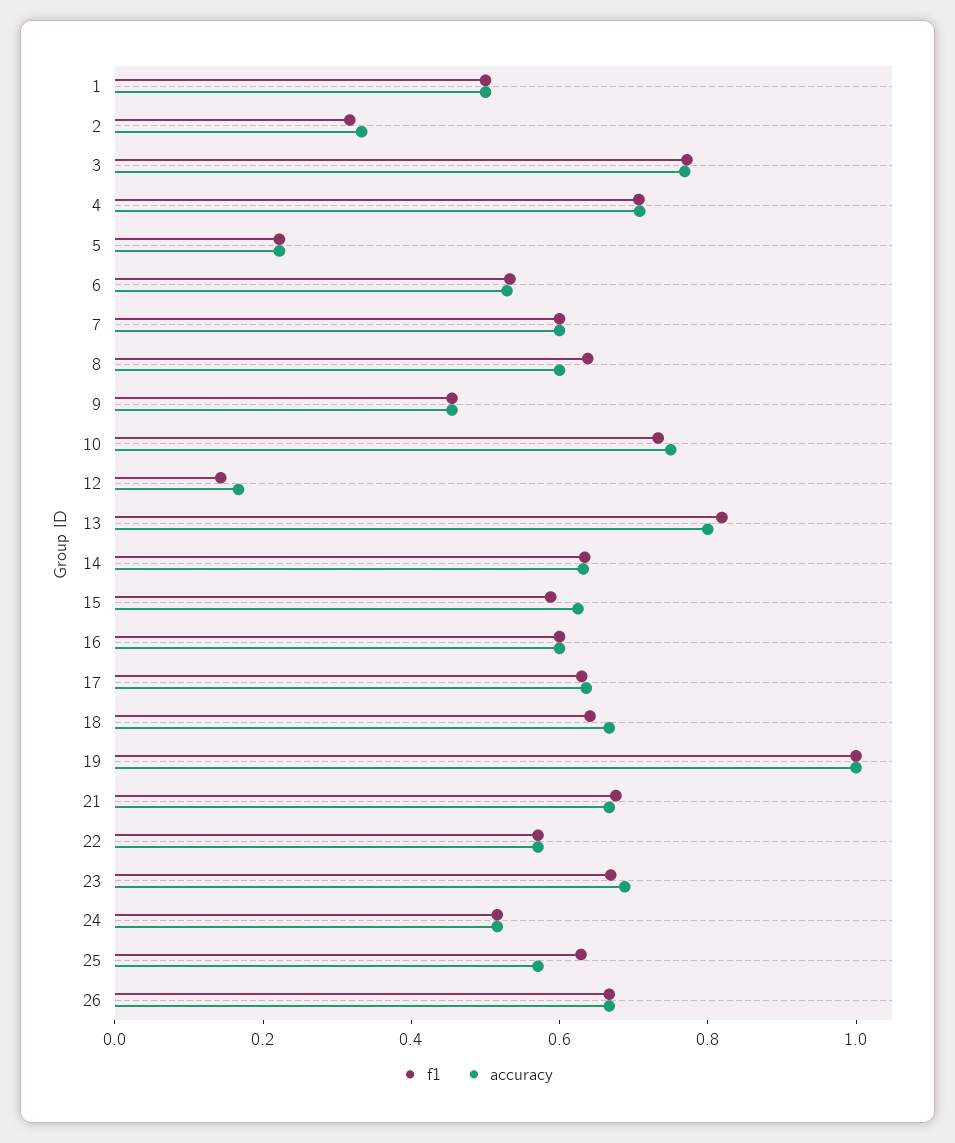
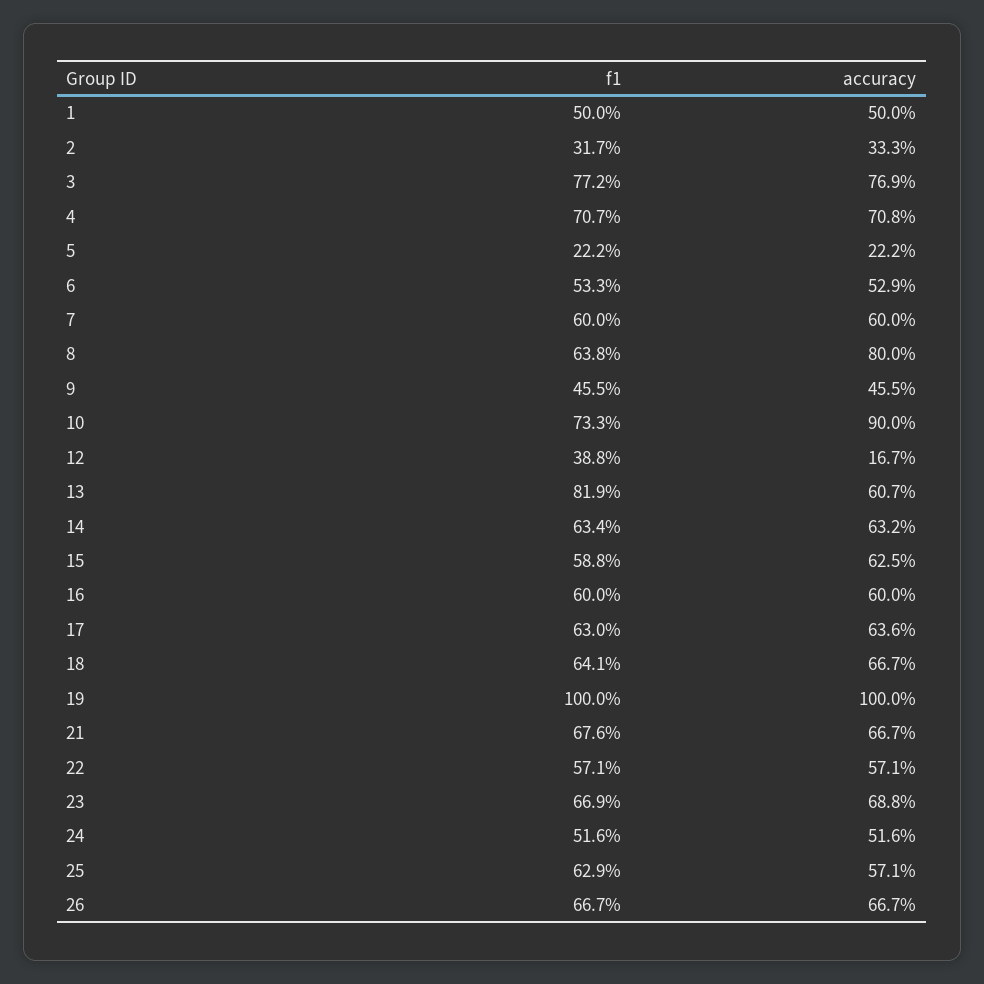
  {
    "f1": {
      "1": 0.5,
      "2": 0.317,
      "3": 0.772,
      "4": 0.707,
      "5": 0.222,
      "6": 0.533,
      "7": 0.6,
      "8": 0.638,
      "9": 0.455,
      "10": 0.733,
-     "12": 0.15,
+     "12": 0.388,
      "13": 0.819,
      "14": 0.634,
      "15": 0.588,
      "16": 0.6,
      "17": 0.63,
      "18": 0.641,
      "19": 1,
      "21": 0.676,
      "22": 0.571,
      "23": 0.669,
      "24": 0.516,
      "25": 0.629,
      "26": 0.667
    },
    "accuracy": {
      "1": 0.5,
      "2": 0.333,
      "3": 0.769,
      "4": 0.708,
      "5": 0.222,
      "6": 0.529,
      "7": 0.6,
-     "8": 0.6,
+     "8": 0.8,
      "9": 0.455,
-     "10": 0.75,
+     "10": 0.9,
      "12": 0.167,
-     "13": 0.8,
+     "13": 0.607,
      "14": 0.632,
      "15": 0.625,
      "16": 0.6,
      "17": 0.636,
      "18": 0.667,
      "19": 1,
      "21": 0.667,
      "22": 0.571,
      "23": 0.688,
      "24": 0.516,
      "25": 0.571,
      "26": 0.667
    }
  }

